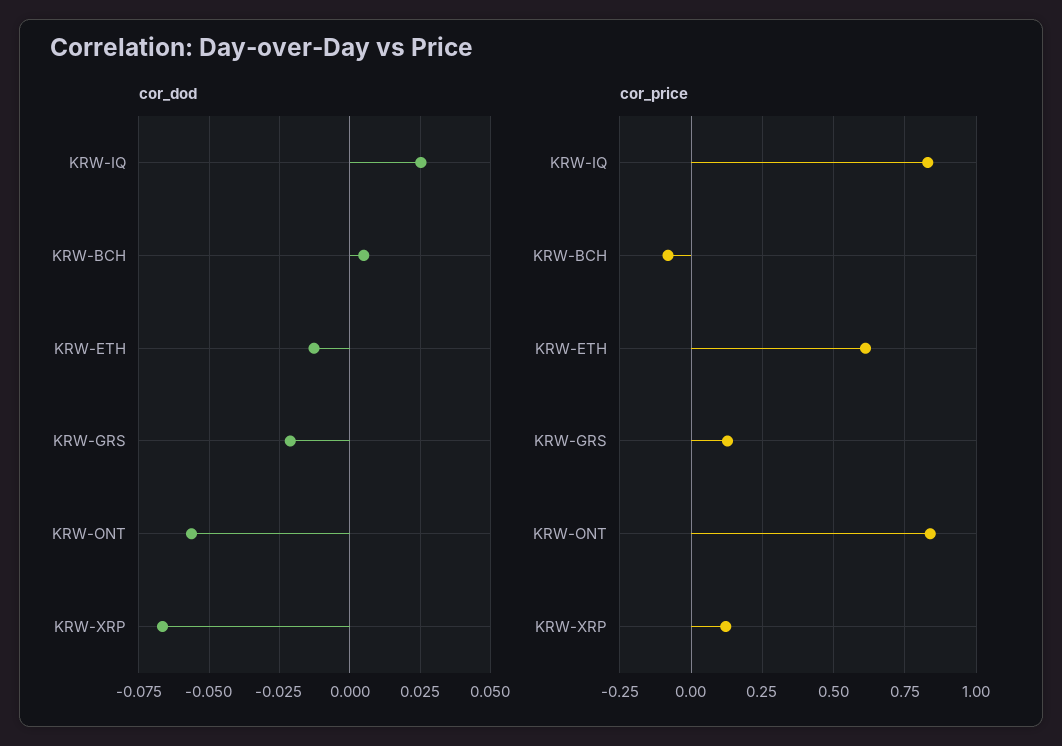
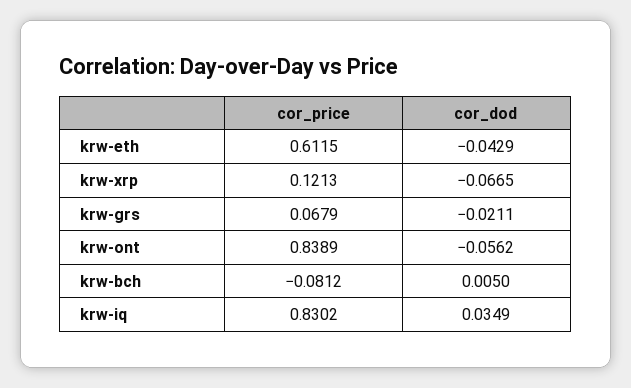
  {
    "cor_dod": {
-     "KRW-IQ": 0.025,
+     "KRW-IQ": 0.0349,
      "KRW-BCH": 0.005,
-     "KRW-ETH": -0.0125,
+     "KRW-ETH": -0.0429,
      "KRW-GRS": -0.0211,
      "KRW-ONT": -0.0562,
      "KRW-XRP": -0.0665
    },
    "cor_price": {
      "KRW-IQ": 0.8302,
      "KRW-BCH": -0.0812,
      "KRW-ETH": 0.6115,
-     "KRW-GRS": 0.125,
+     "KRW-GRS": 0.0679,
      "KRW-ONT": 0.8389,
      "KRW-XRP": 0.1213
    }
  }

